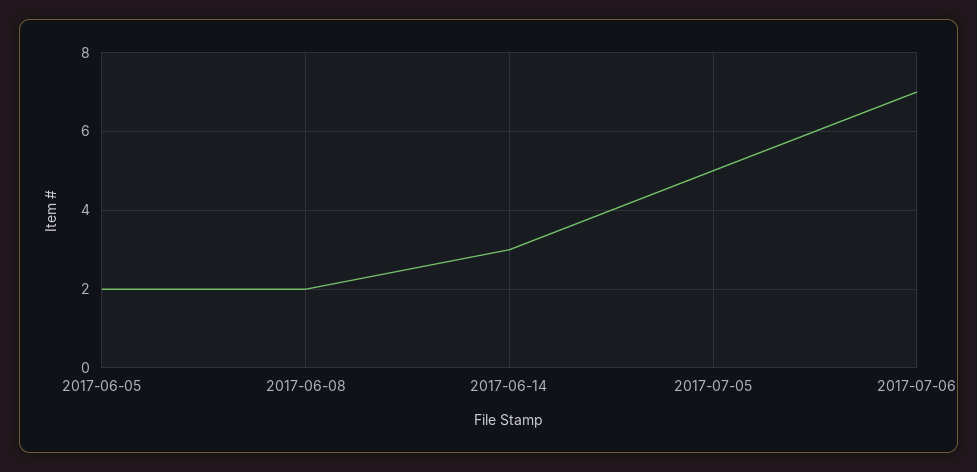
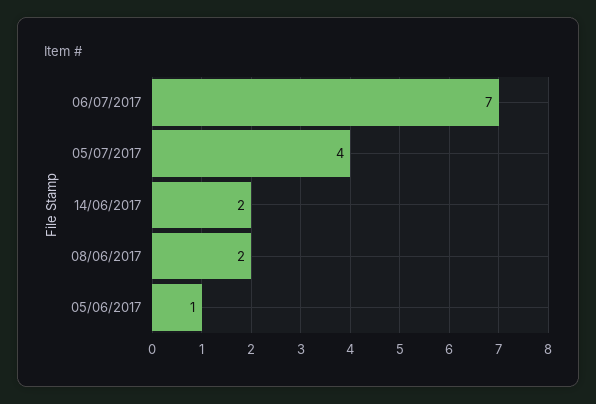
  {
-   "2017-06-05": 2,
+   "2017-06-05": 1,
    "2017-06-08": 2,
-   "2017-06-14": 3,
+   "2017-06-14": 2,
-   "2017-07-05": 5,
+   "2017-07-05": 4,
    "2017-07-06": 7
  }

